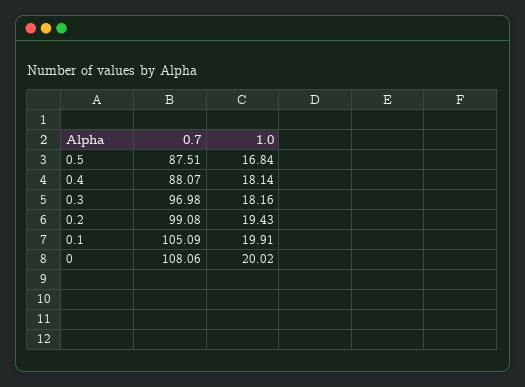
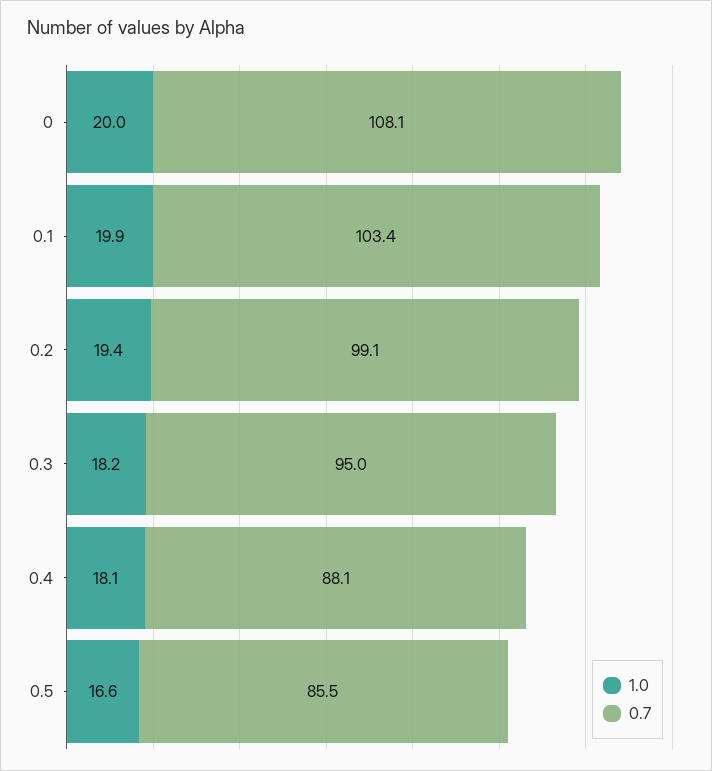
  {
    "0.7": {
-     "0.5": 87.51,
+     "0.5": 85.5,
      "0.4": 88.07,
-     "0.3": 96.98,
+     "0.3": 95,
      "0.2": 99.08,
-     "0.1": 105.09,
+     "0.1": 103.4,
      "0": 108.06
    },
    "1.0": {
-     "0.5": 16.84,
+     "0.5": 16.6,
      "0.4": 18.14,
      "0.3": 18.16,
      "0.2": 19.43,
      "0.1": 19.91,
      "0": 20.02
    }
  }

